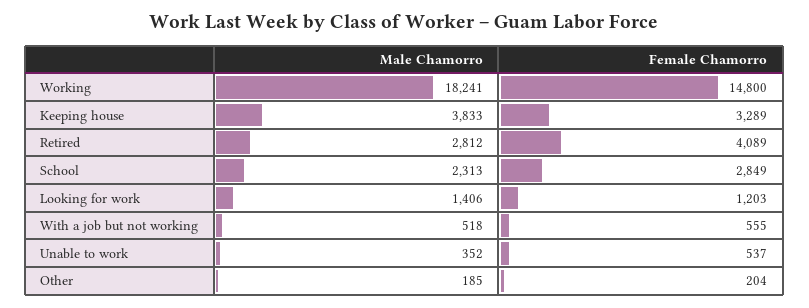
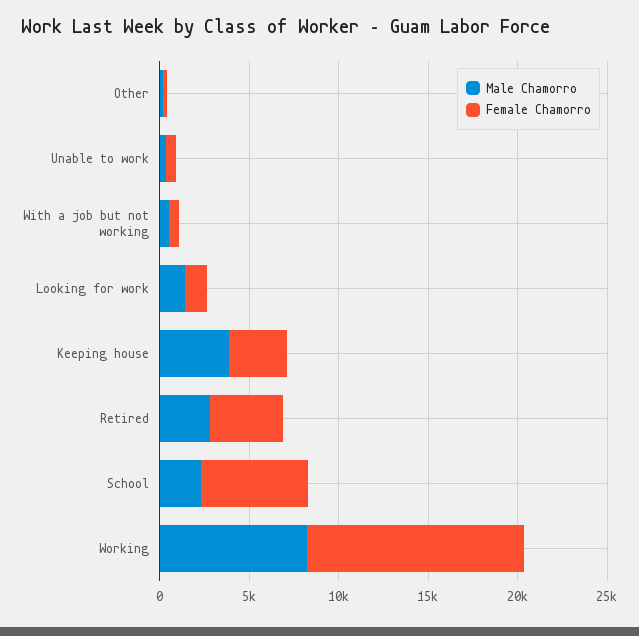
  {
    "Male Chamorro": {
-     "Working": 18241,
+     "Working": 8000,
      "Keeping house": 3833,
      "Retired": 2812,
      "School": 2313,
      "Looking for work": 1406,
      "With a job but not working": 518,
      "Unable to work": 352,
      "Other": 185
    },
    "Female Chamorro": {
-     "Working": 14800,
+     "Working": 12000,
      "Keeping house": 3289,
      "Retired": 4089,
-     "School": 2849,
+     "School": 6000,
      "Looking for work": 1203,
      "With a job but not working": 555,
      "Unable to work": 537,
      "Other": 204
    }
  }

